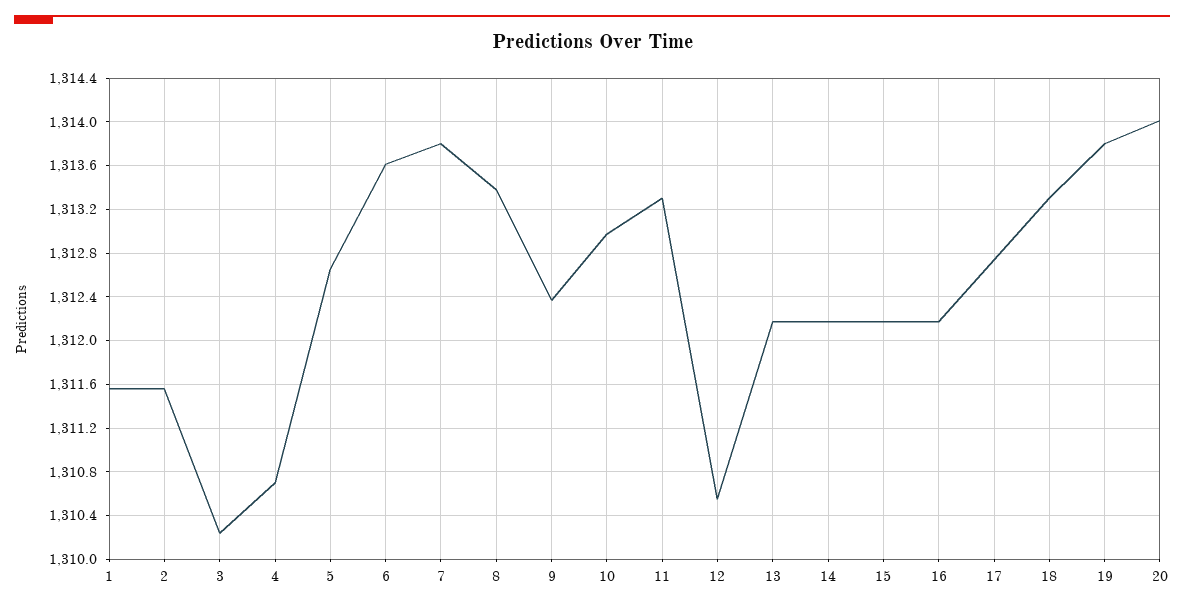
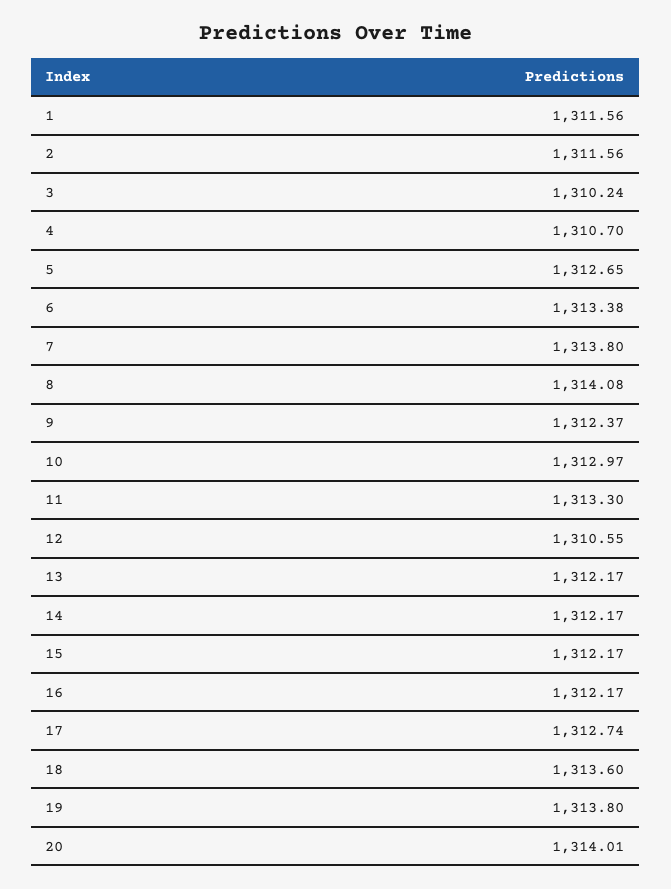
  {
    "1": 1311.56,
    "2": 1311.56,
    "3": 1310.24,
    "4": 1310.7,
    "5": 1312.65,
-   "6": 1313.6,
+   "6": 1313.38,
    "7": 1313.8,
-   "8": 1313.4,
+   "8": 1314.08,
    "9": 1312.37,
    "10": 1312.97,
    "11": 1313.3,
    "12": 1310.55,
    "13": 1312.17,
    "14": 1312.17,
    "15": 1312.17,
    "16": 1312.17,
    "17": 1312.74,
-   "18": 1313.3,
+   "18": 1313.6,
    "19": 1313.8,
    "20": 1314.01
  }

